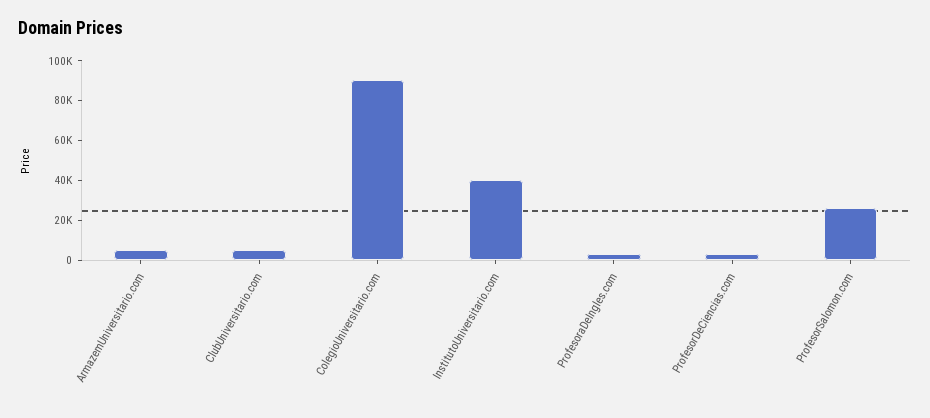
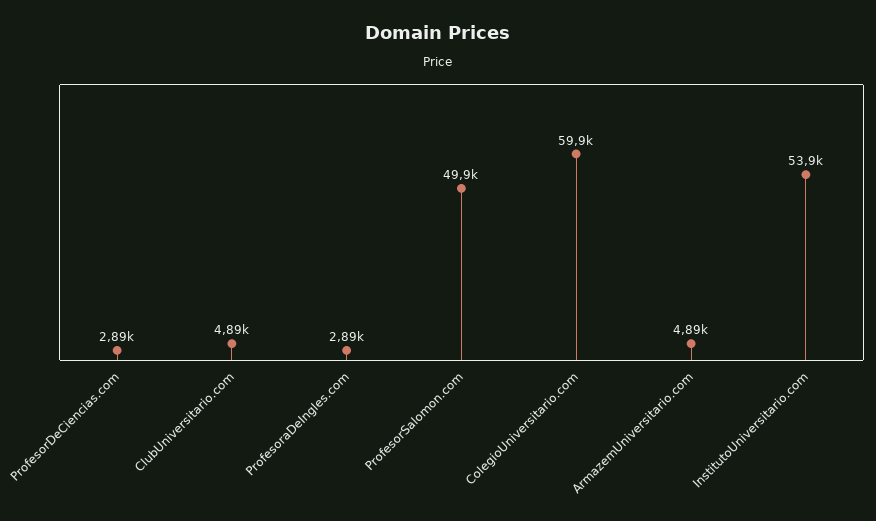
  {
    "ArmazemUniversitario.com": 4890,
    "ClubUniversitario.com": 4890,
-   "ColegioUniversitario.com": 90000,
+   "ColegioUniversitario.com": 59900,
-   "InstitutoUniversitario.com": 40000,
+   "InstitutoUniversitario.com": 53900,
    "ProfesoraDeIngles.com": 2890,
    "ProfesorDeCiencias.com": 2890,
-   "ProfesorSalomon.com": 25000
+   "ProfesorSalomon.com": 49900
  }

